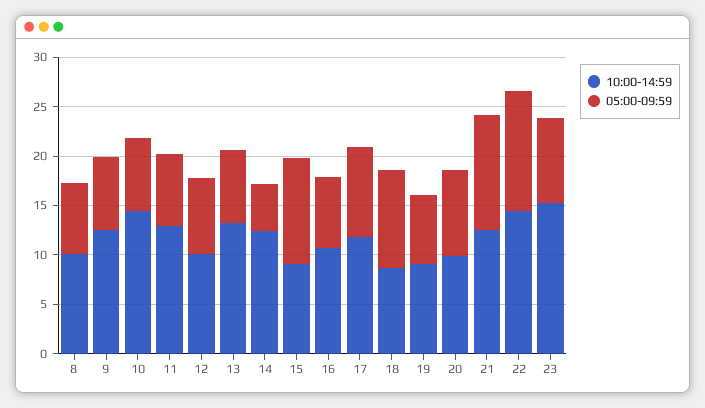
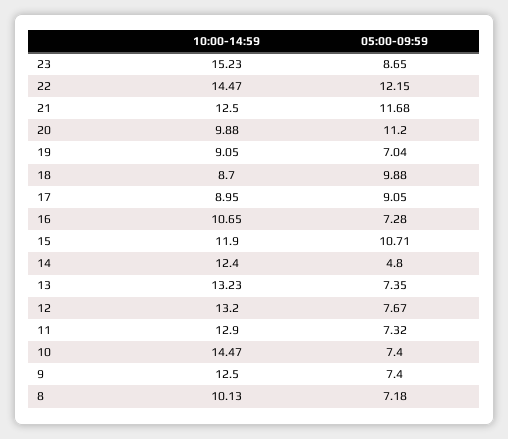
  {
    "10:00-14:59": {
      "8": 10.13,
      "9": 12.5,
      "10": 14.47,
      "11": 12.9,
-     "12": 10,
+     "12": 13.2,
      "13": 13.23,
      "14": 12.4,
-     "15": 9,
+     "15": 11.9,
      "16": 10.65,
-     "17": 12,
+     "17": 8.95,
      "18": 8.7,
      "19": 9.05,
      "20": 9.88,
      "21": 12.5,
      "22": 14.47,
      "23": 15.23
    },
    "05:00-09:59": {
      "8": 7.18,
      "9": 7.4,
      "10": 7.4,
      "11": 7.32,
      "12": 7.67,
      "13": 7.35,
      "14": 4.8,
      "15": 10.71,
      "16": 7.28,
      "17": 9.05,
      "18": 9.88,
      "19": 7.04,
-     "20": 9,
+     "20": 11.2,
      "21": 11.68,
      "22": 12.15,
      "23": 8.65
    }
  }

